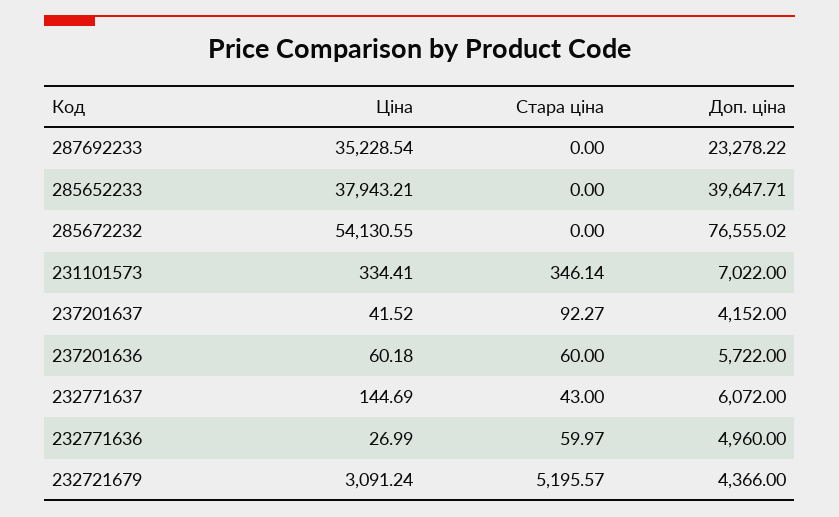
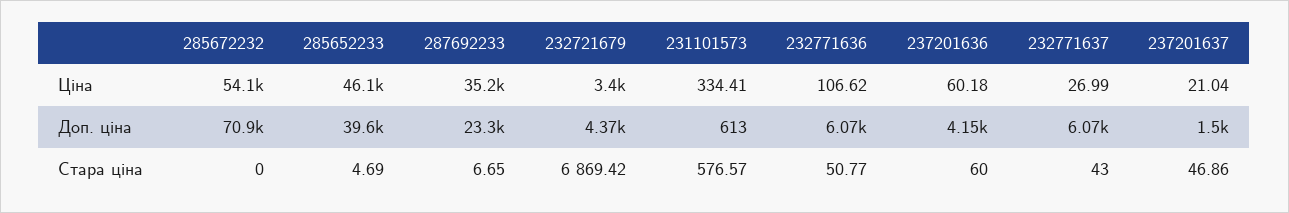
  {
    "Ціна": {
      "287692233": 35228.54,
-     "285652233": 37943.21,
+     "285652233": 46100,
      "285672232": 54130.55,
      "231101573": 334.41,
-     "237201637": 41.52,
+     "237201637": 21.04,
      "237201636": 60.18,
-     "232771637": 144.69,
+     "232771637": 26.99,
-     "232771636": 26.99,
+     "232771636": 106.62,
-     "232721679": 3091.24
+     "232721679": 3400
    },
    "Стара ціна": {
-     "287692233": 0,
+     "287692233": 6.65,
-     "285652233": 0,
+     "285652233": 4.69,
      "285672232": 0,
-     "231101573": 346.14,
+     "231101573": 576.57,
-     "237201637": 92.27,
+     "237201637": 46.86,
      "237201636": 60,
      "232771637": 43,
-     "232771636": 59.97,
+     "232771636": 50.77,
-     "232721679": 5195.57
+     "232721679": 6869.42
    },
    "Доп. ціна": {
      "287692233": 23278.22,
      "285652233": 39647.71,
-     "285672232": 76555.02,
+     "285672232": 70900,
-     "231101573": 7022,
+     "231101573": 613,
-     "237201637": 4152,
+     "237201637": 1500,
-     "237201636": 5722,
+     "237201636": 4150,
      "232771637": 6072,
-     "232771636": 4960,
+     "232771636": 6070,
      "232721679": 4366
    }
  }

